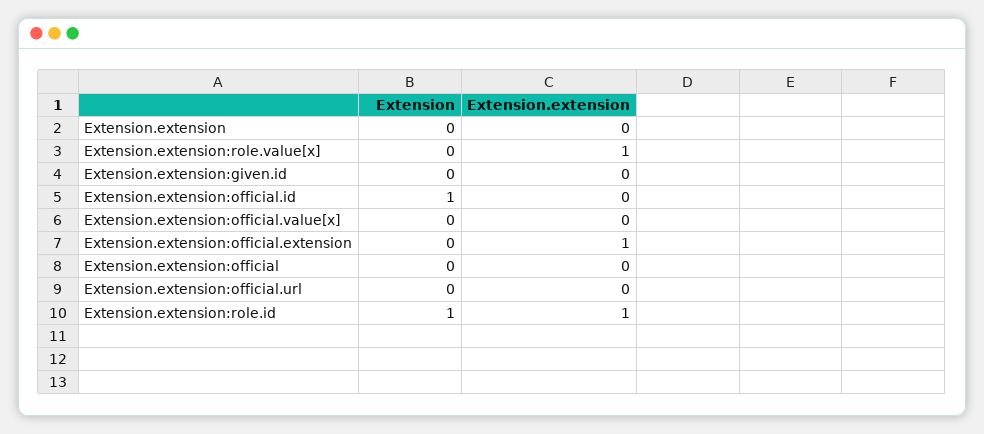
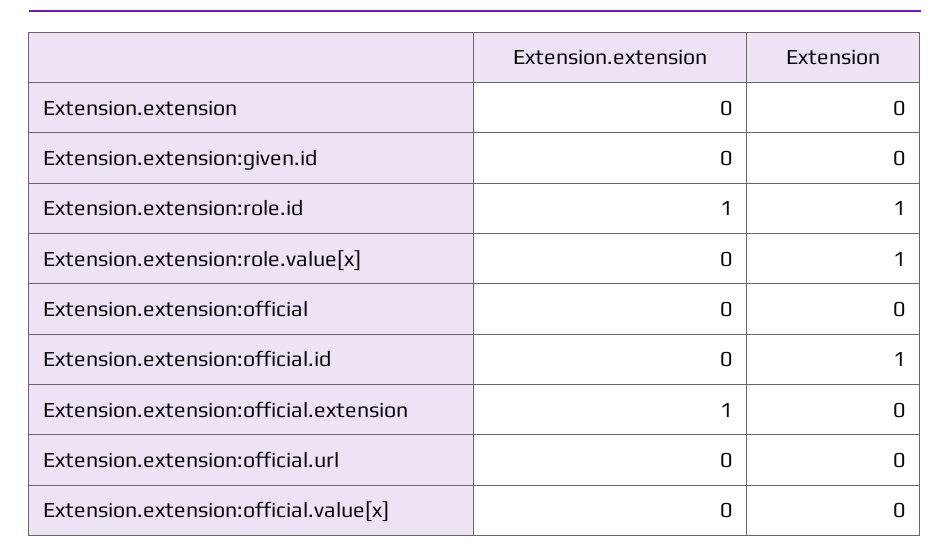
  {
    "Extension": {
      "Extension.extension": 0,
-     "Extension.extension:role.value[x]": 0,
+     "Extension.extension:role.value[x]": 1,
      "Extension.extension:given.id": 0,
      "Extension.extension:official.id": 1,
      "Extension.extension:official.value[x]": 0,
      "Extension.extension:official.extension": 0,
      "Extension.extension:official": 0,
      "Extension.extension:official.url": 0,
      "Extension.extension:role.id": 1
    },
    "Extension.extension": {
      "Extension.extension": 0,
-     "Extension.extension:role.value[x]": 1,
+     "Extension.extension:role.value[x]": 0,
      "Extension.extension:given.id": 0,
      "Extension.extension:official.id": 0,
      "Extension.extension:official.value[x]": 0,
      "Extension.extension:official.extension": 1,
      "Extension.extension:official": 0,
      "Extension.extension:official.url": 0,
      "Extension.extension:role.id": 1
    }
  }

